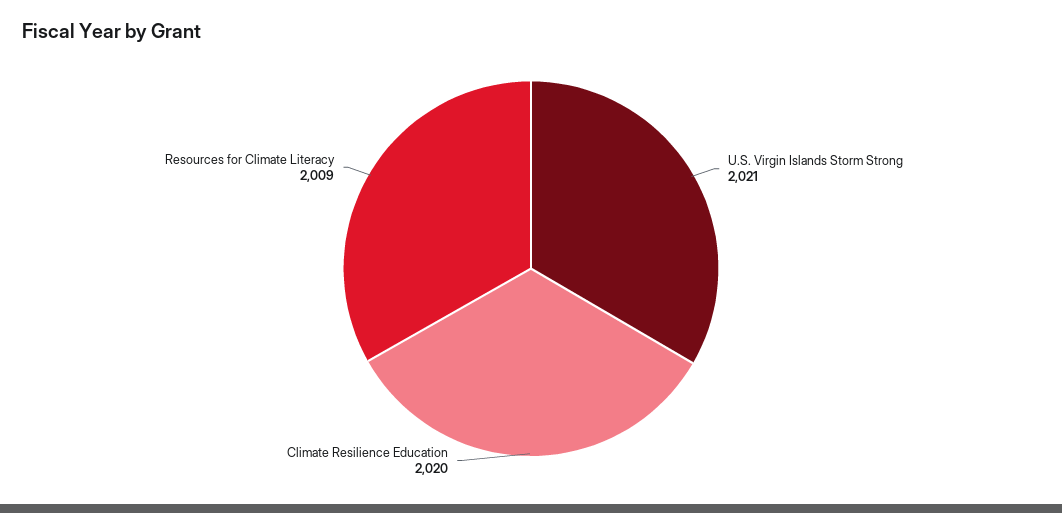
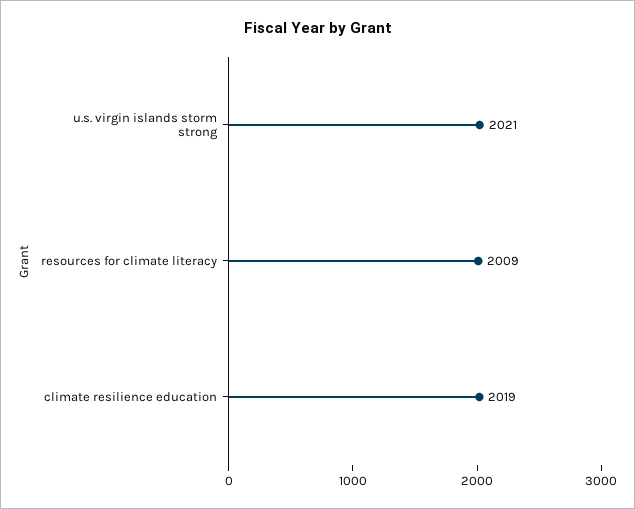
  {
    "U.S. Virgin Islands Storm Strong": 2021,
-   "Climate Resilience Education": 2020,
+   "Climate Resilience Education": 2019,
    "Resources for Climate Literacy": 2009
  }

